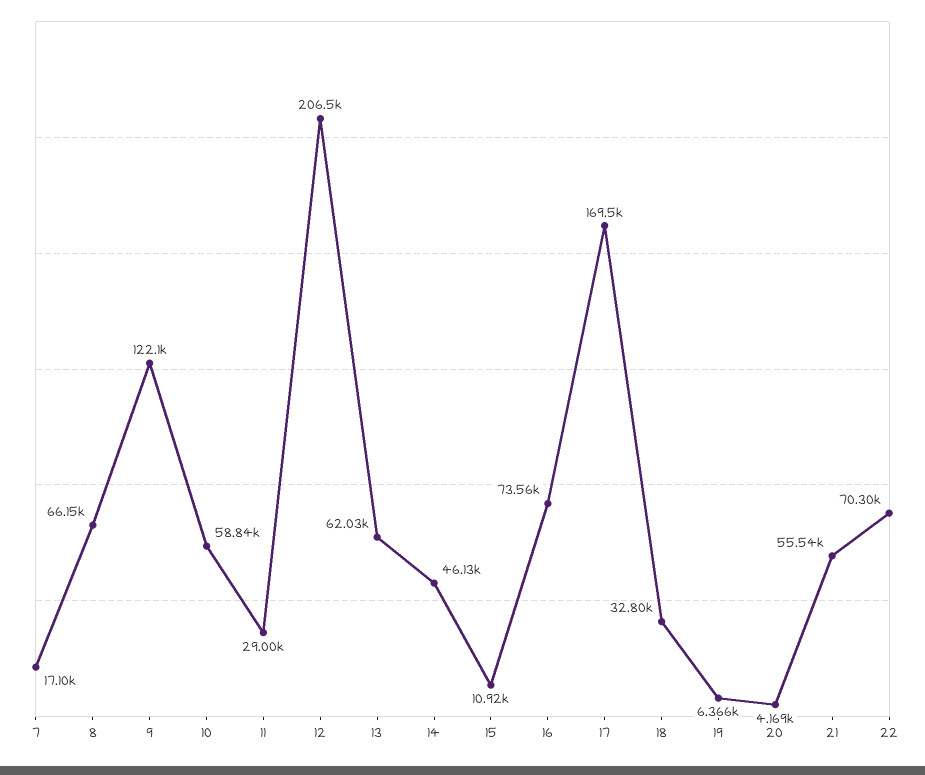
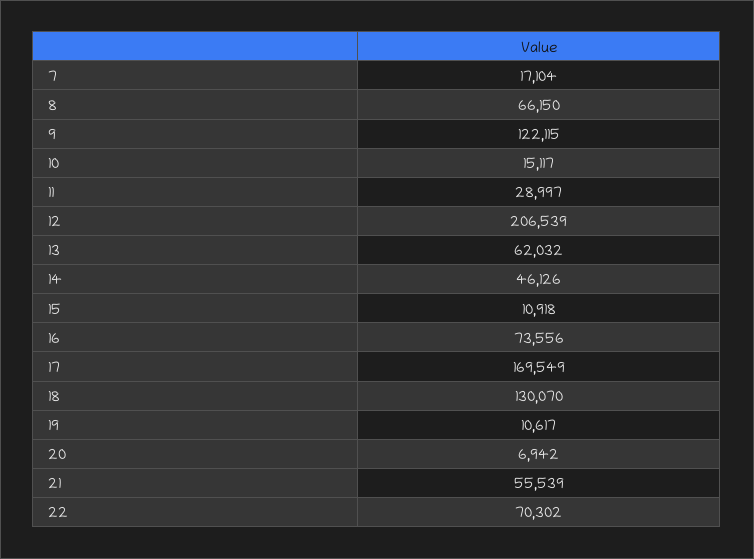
  {
    "7": 17104,
    "8": 66150,
    "9": 122115,
-   "10": 58840,
+   "10": 15117,
    "11": 28997,
    "12": 206539,
    "13": 62032,
    "14": 46126,
    "15": 10918,
    "16": 73556,
    "17": 169549,
-   "18": 32800,
+   "18": 130070,
-   "19": 6366,
+   "19": 10617,
-   "20": 4169,
+   "20": 6942,
    "21": 55539,
    "22": 70302
  }

